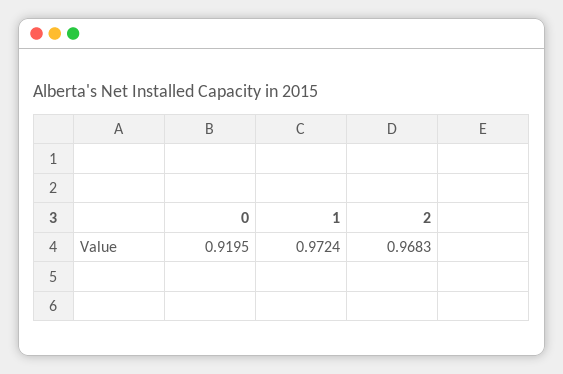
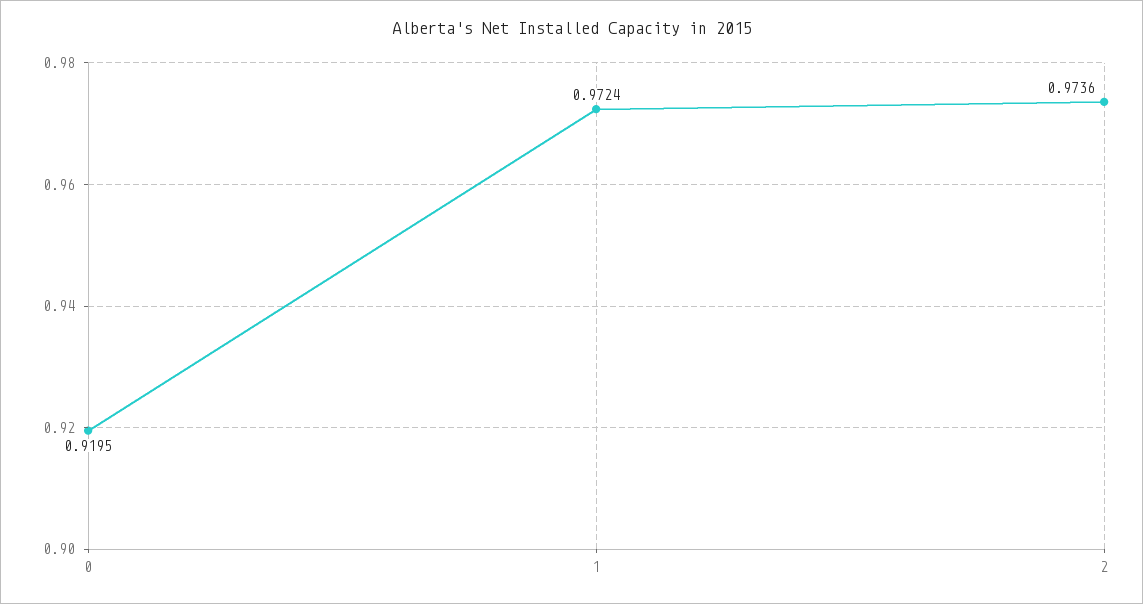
  {
    "0": 0.9195,
    "1": 0.9724,
-   "2": 0.9683
+   "2": 0.9736
  }

